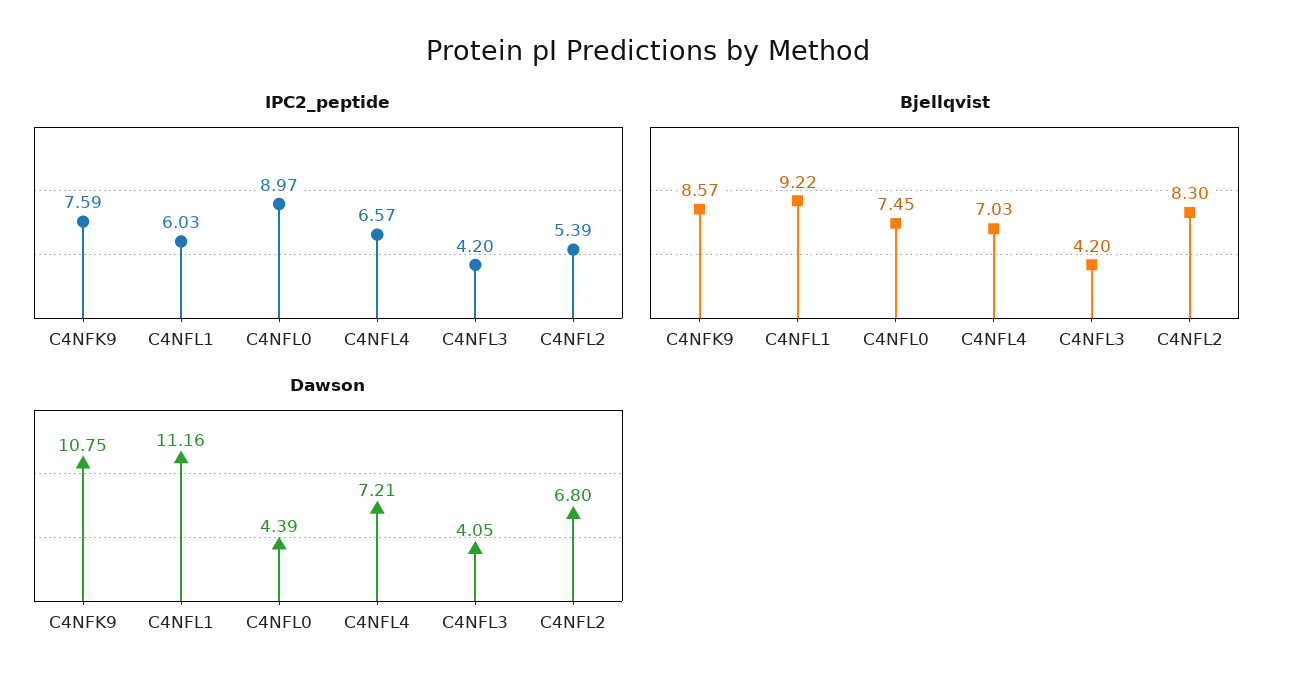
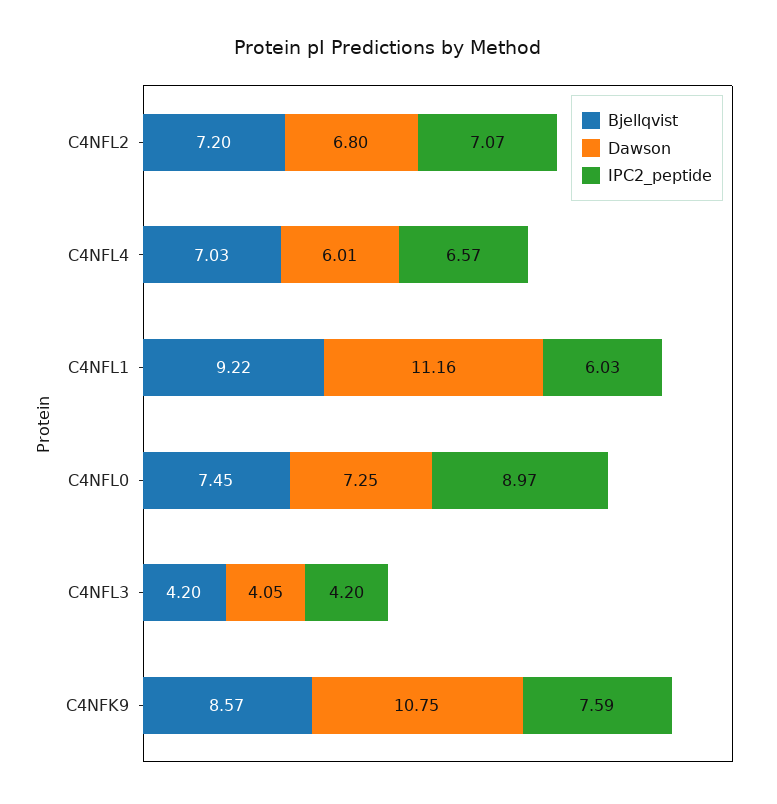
  {
    "IPC2_peptide": {
      "C4NFK9": 7.59,
      "C4NFL1": 6.03,
      "C4NFL0": 8.97,
      "C4NFL4": 6.57,
      "C4NFL3": 4.2,
-     "C4NFL2": 5.39
+     "C4NFL2": 7.07
    },
    "Bjellqvist": {
      "C4NFK9": 8.57,
      "C4NFL1": 9.22,
      "C4NFL0": 7.45,
      "C4NFL4": 7.03,
      "C4NFL3": 4.2,
-     "C4NFL2": 8.3
+     "C4NFL2": 7.2
    },
    "Dawson": {
      "C4NFK9": 10.75,
      "C4NFL1": 11.16,
-     "C4NFL0": 4.39,
+     "C4NFL0": 7.25,
-     "C4NFL4": 7.21,
+     "C4NFL4": 6.01,
      "C4NFL3": 4.05,
      "C4NFL2": 6.8
    }
  }

